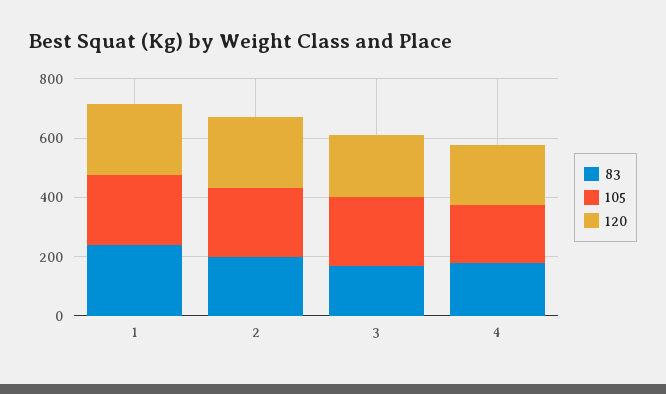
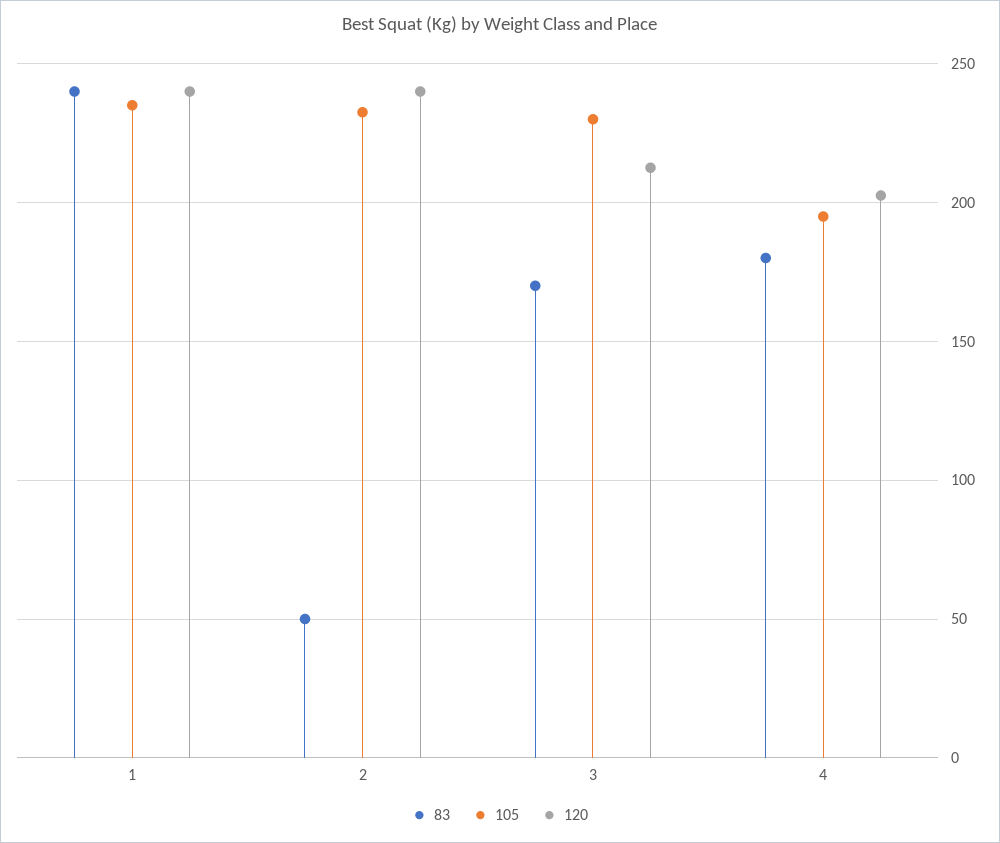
  {
    "83": {
      "1": 240,
-     "2": 200,
+     "2": 50,
      "3": 170,
      "4": 180
    },
    "105": {
      "1": 235,
      "2": 235,
      "3": 230,
      "4": 195
    },
    "120": {
      "1": 240,
      "2": 240,
      "3": 215,
      "4": 205
    }
  }

